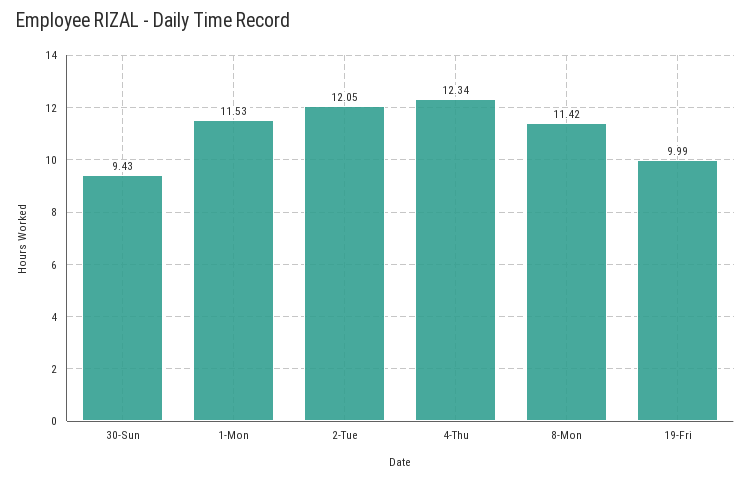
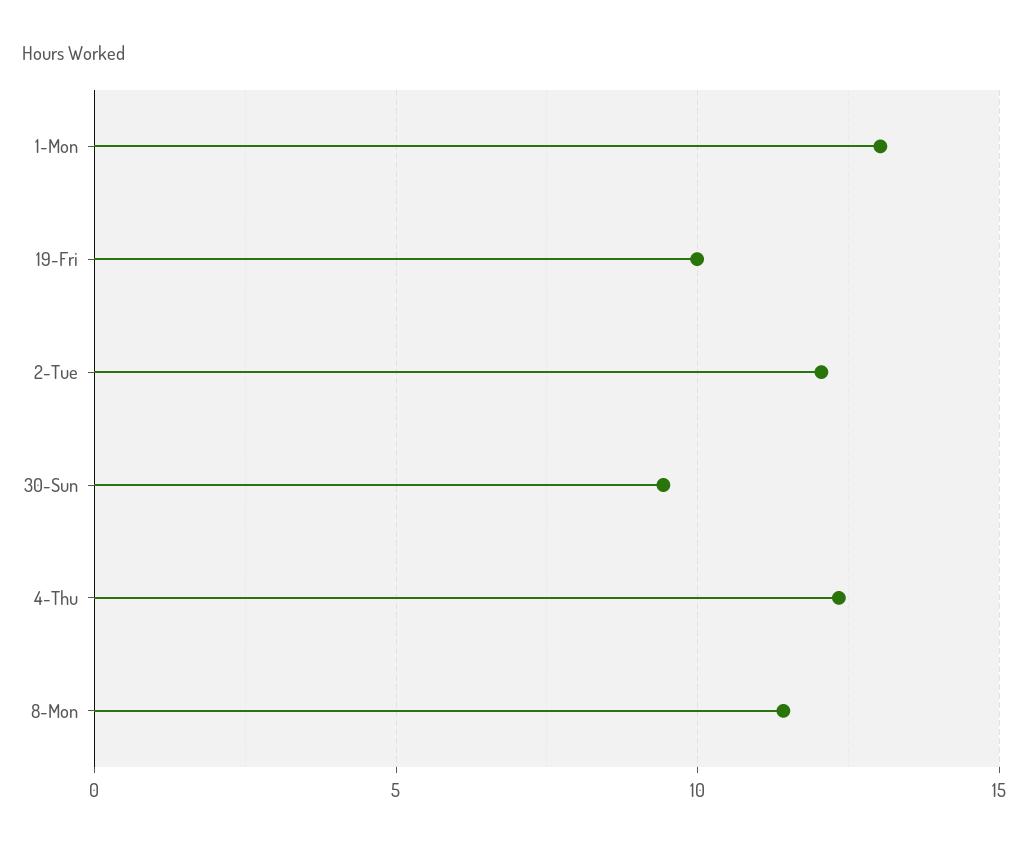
  {
    "30-Sun": 9.43,
-   "1-Mon": 11.53,
+   "1-Mon": 13,
    "2-Tue": 12.05,
    "4-Thu": 12.34,
    "8-Mon": 11.42,
    "19-Fri": 9.99
  }

